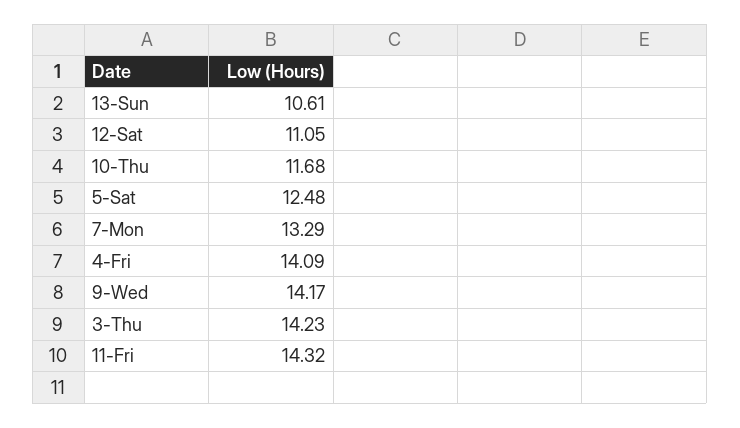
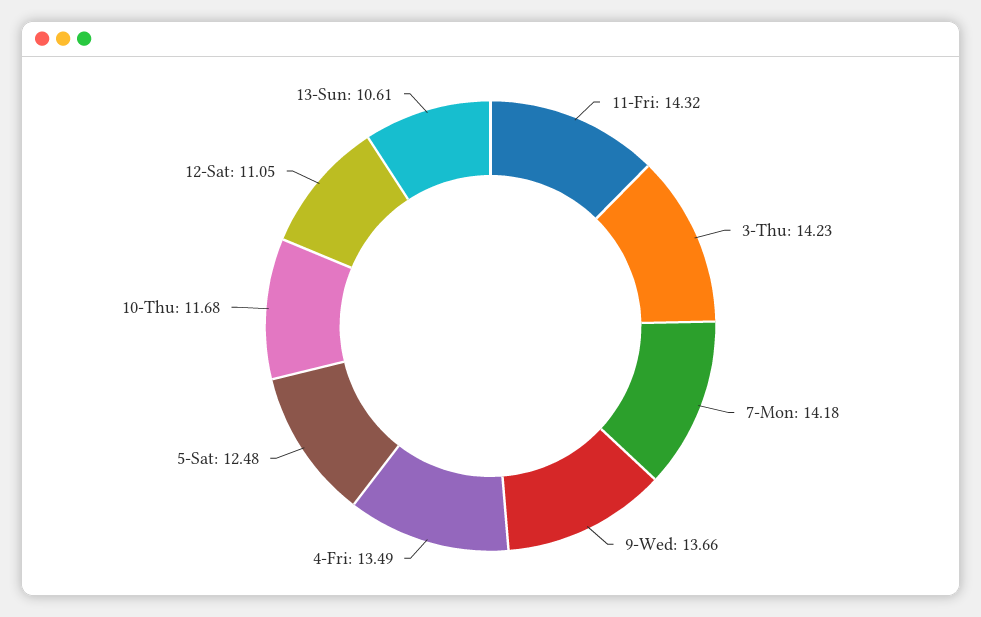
  {
    "13-Sun": 10.61,
    "12-Sat": 11.05,
    "10-Thu": 11.68,
    "5-Sat": 12.48,
-   "7-Mon": 13.29,
+   "7-Mon": 14.18,
-   "4-Fri": 14.09,
+   "4-Fri": 13.49,
-   "9-Wed": 14.17,
+   "9-Wed": 13.66,
    "3-Thu": 14.23,
    "11-Fri": 14.32
  }

